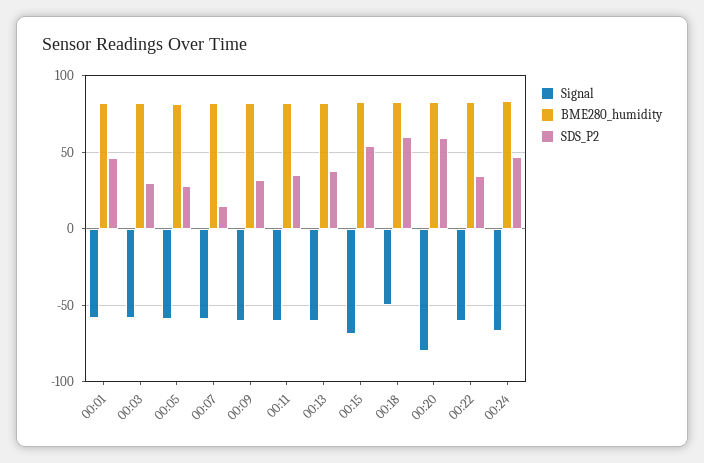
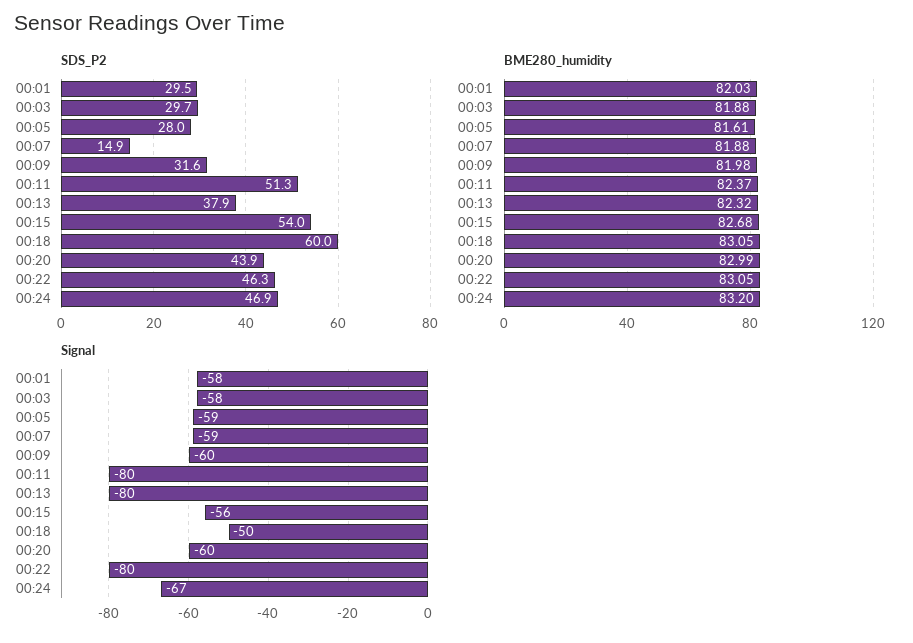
  {
    "Signal": {
      "00:01": -58,
      "00:03": -58,
      "00:05": -59,
      "00:07": -59,
      "00:09": -60,
-     "00:11": -60,
+     "00:11": -80,
-     "00:13": -60,
+     "00:13": -80,
-     "00:15": -70,
+     "00:15": -56,
      "00:18": -50,
-     "00:20": -80,
+     "00:20": -60,
-     "00:22": -60,
+     "00:22": -80,
      "00:24": -67
    },
    "BME280_humidity": {
      "00:01": 82.03,
      "00:03": 81.88,
      "00:05": 81.61,
      "00:07": 81.88,
      "00:09": 81.98,
      "00:11": 82.37,
      "00:13": 82.32,
      "00:15": 82.68,
      "00:18": 83.05,
      "00:20": 82.99,
      "00:22": 83.05,
      "00:24": 83.2
    },
    "SDS_P2": {
-     "00:01": 45,
+     "00:01": 29.5,
      "00:03": 29.7,
      "00:05": 28,
      "00:07": 14.9,
      "00:09": 31.6,
-     "00:11": 35,
+     "00:11": 51.3,
      "00:13": 37.9,
      "00:15": 54,
      "00:18": 60,
-     "00:20": 60,
+     "00:20": 43.9,
-     "00:22": 35,
+     "00:22": 46.3,
      "00:24": 46.9
    }
  }

